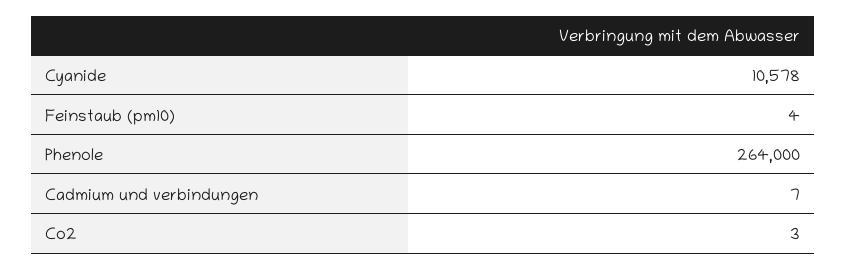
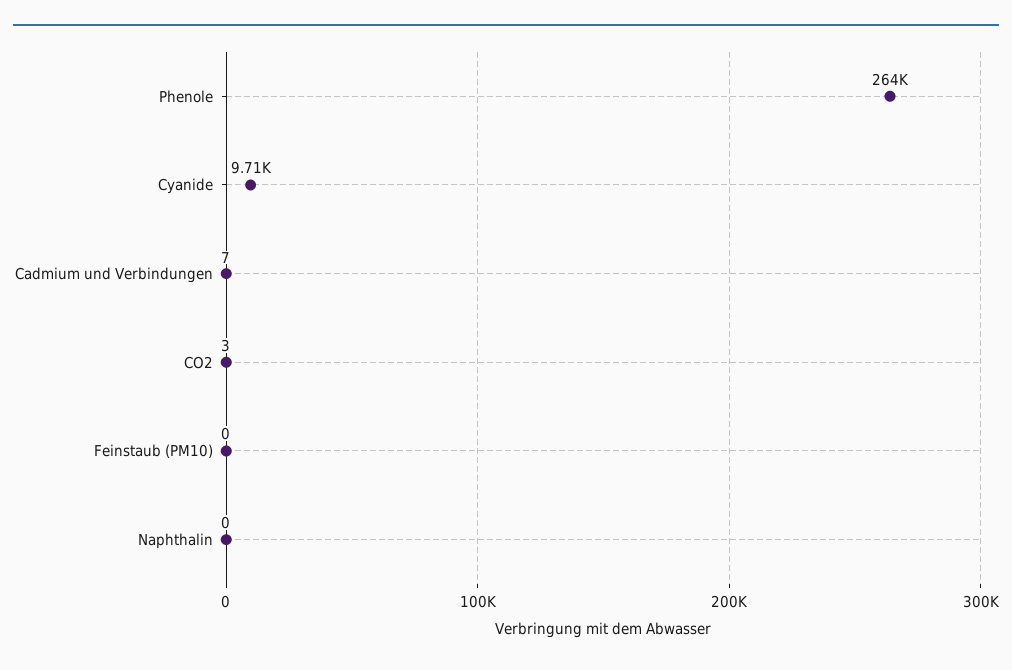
  {
-   "Cyanide": 10578,
+   "Cyanide": 9710,
-   "Feinstaub (pm10)": 4,
+   "Feinstaub (pm10)": 0,
    "Phenole": 264000,
    "Cadmium und verbindungen": 7,
-   "Co2": 3
+   "Co2": 3,
+   "Naphthalin": 0
  }

